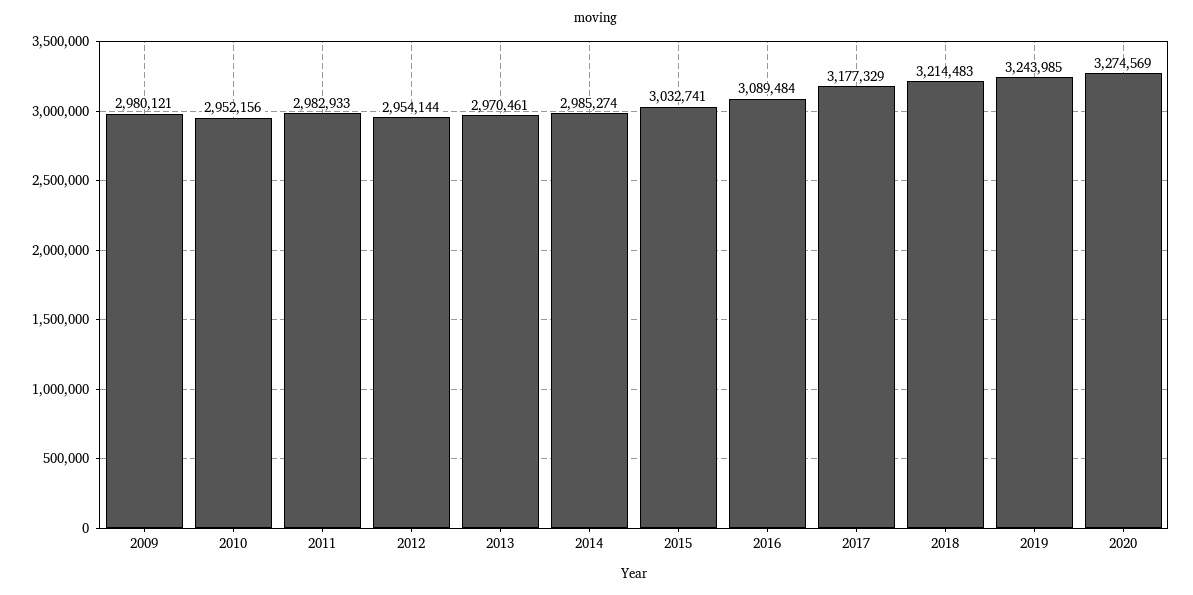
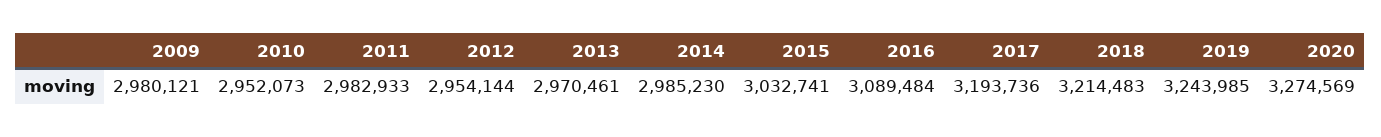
  {
    "2009": 2980121,
-   "2010": 2952156,
+   "2010": 2952073,
    "2011": 2982933,
    "2012": 2954144,
    "2013": 2970461,
-   "2014": 2985274,
+   "2014": 2985230,
    "2015": 3032741,
    "2016": 3089484,
-   "2017": 3177329,
+   "2017": 3193736,
    "2018": 3214483,
    "2019": 3243985,
    "2020": 3274569
  }

